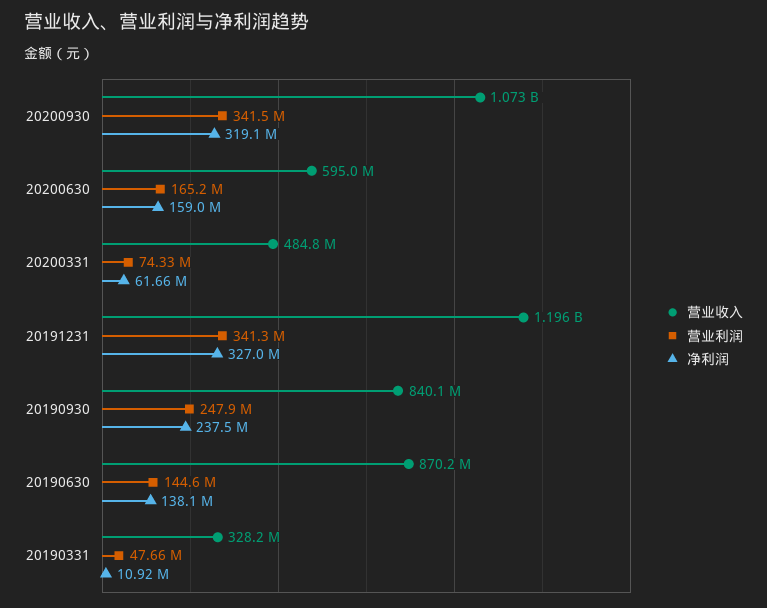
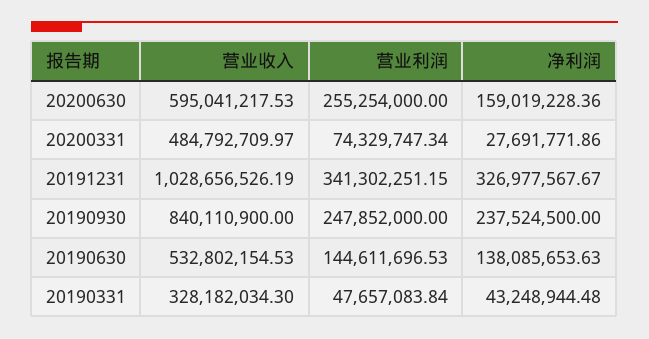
  {
    "营业收入": {
-     "20200930": 1073000000,
      "20200630": 595041217.53,
      "20200331": 484792709.97,
-     "20191231": 1196000000,
+     "20191231": 1028656526.19,
      "20190930": 840110900,
-     "20190630": 870200000,
+     "20190630": 532802154.53,
      "20190331": 328182034.3
    },
    "营业利润": {
-     "20200930": 341500000,
-     "20200630": 165200000,
+     "20200630": 255254000,
      "20200331": 74329747.34,
      "20191231": 341302251.15,
      "20190930": 247852000,
      "20190630": 144611696.53,
      "20190331": 47657083.84
    },
    "净利润": {
-     "20200930": 319100000,
      "20200630": 159019228.36,
-     "20200331": 61660000,
+     "20200331": 27691771.86,
      "20191231": 326977567.67,
      "20190930": 237524500,
      "20190630": 138085653.63,
-     "20190331": 10920000
+     "20190331": 43248944.48
    }
  }

